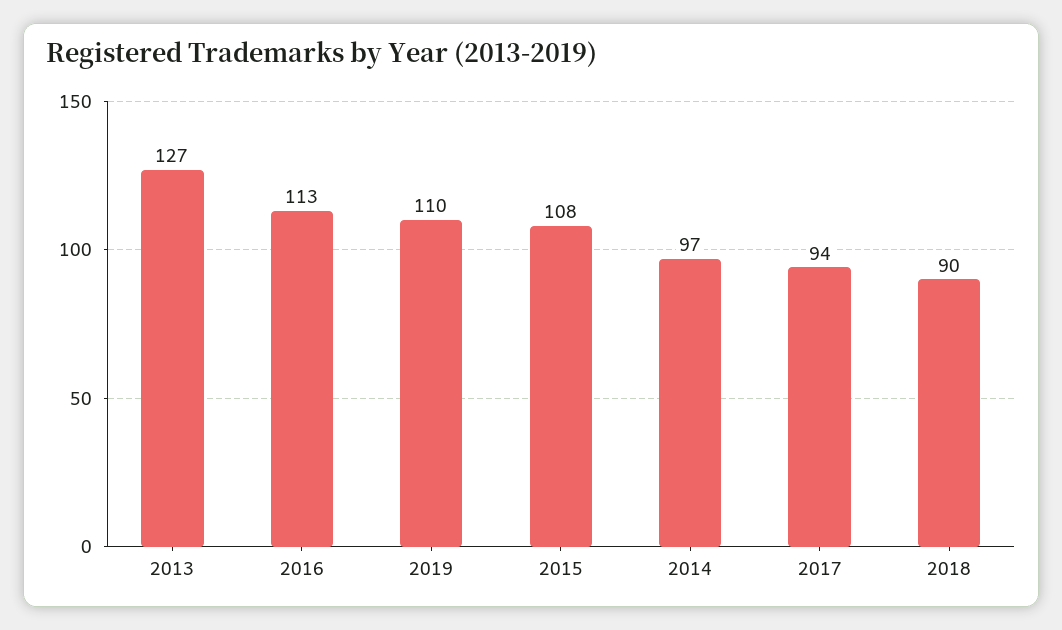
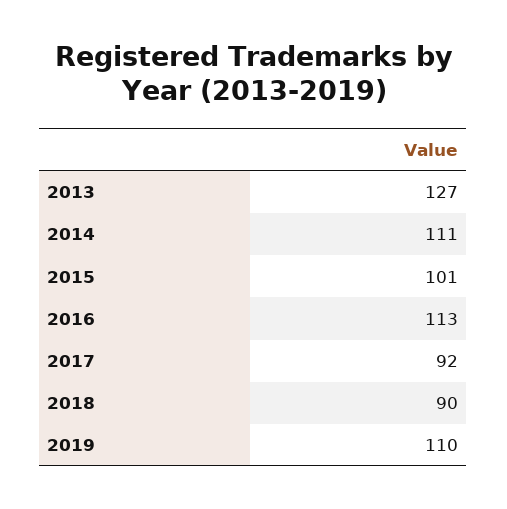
  {
    "2013": 127,
    "2016": 113,
    "2019": 110,
-   "2015": 108,
+   "2015": 101,
-   "2014": 97,
+   "2014": 111,
-   "2017": 94,
+   "2017": 92,
    "2018": 90
  }

